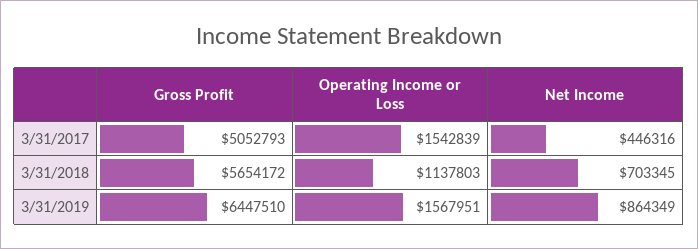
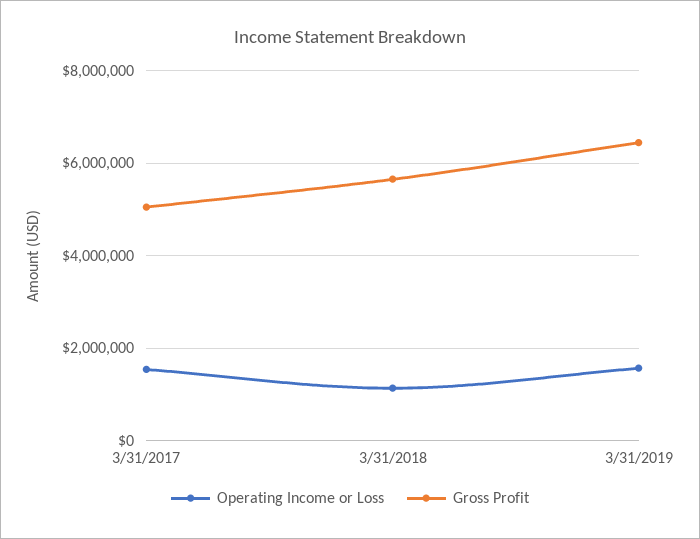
  {
    "Gross Profit": {
      "3/31/2017": 5052793,
      "3/31/2018": 5654172,
      "3/31/2019": 6447510
    },
    "Operating Income or Loss": {
      "3/31/2017": 1542839,
      "3/31/2018": 1137803,
      "3/31/2019": 1567951
-   },
+   }
-   "Net Income": {
-     "3/31/2017": 446316,
-     "3/31/2018": 703345,
-     "3/31/2019": 864349
-   }
  }

